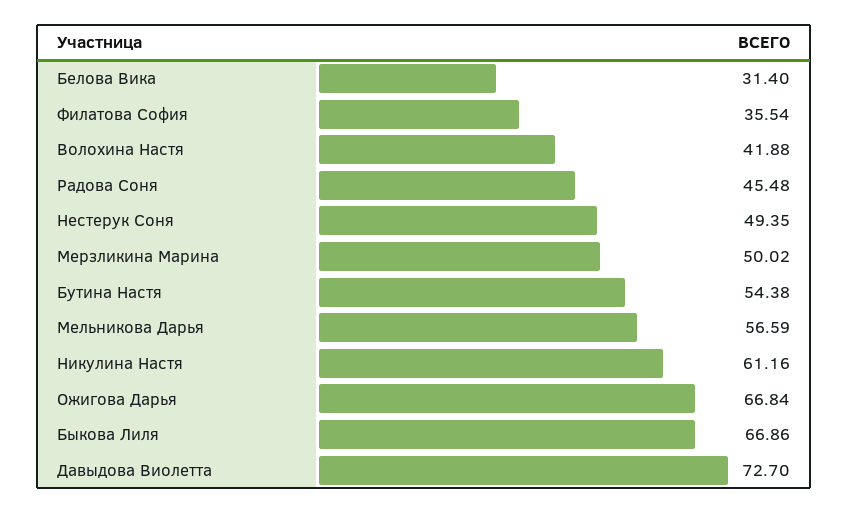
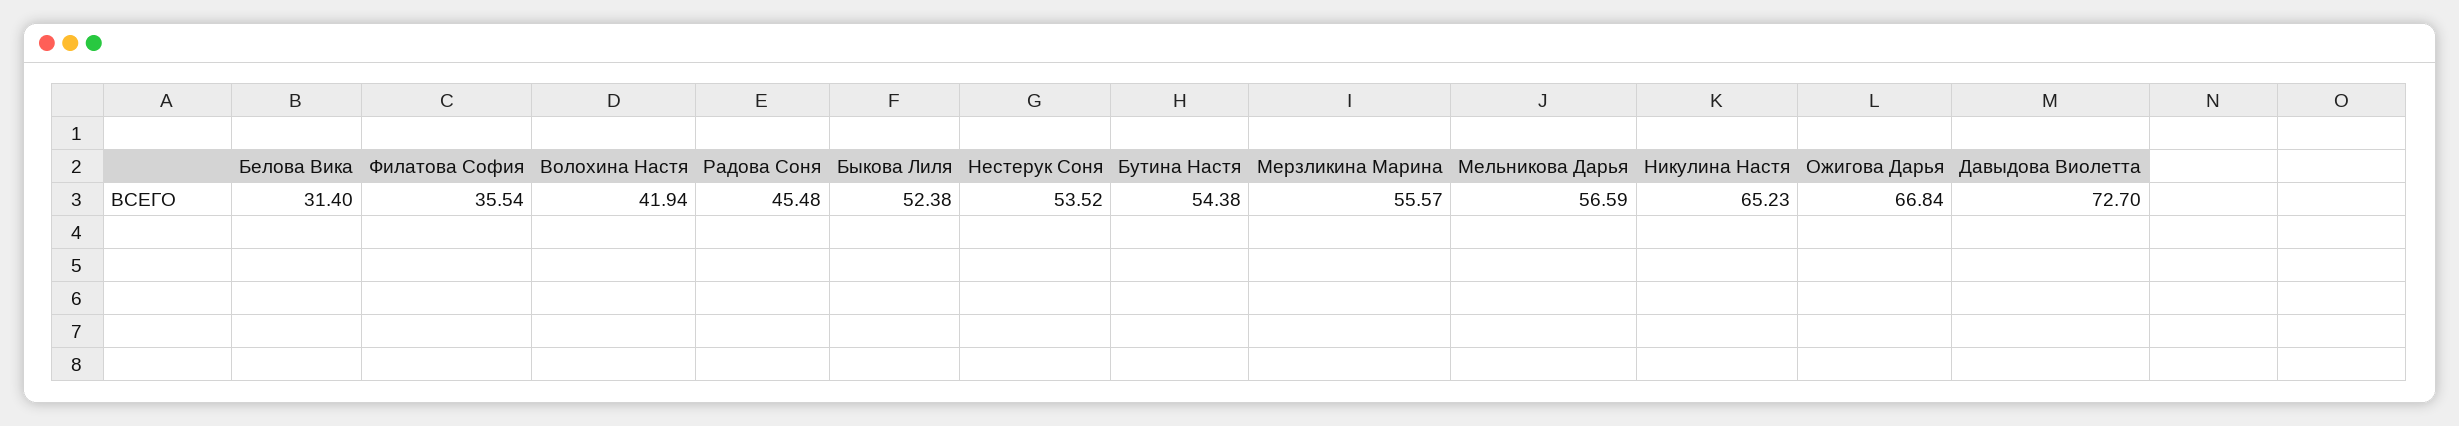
  {
    "Белова Вика": 31.4,
    "Филатова София": 35.54,
-   "Волохина Настя": 41.88,
+   "Волохина Настя": 41.94,
    "Радова Соня": 45.48,
-   "Нестерук Соня": 49.35,
+   "Нестерук Соня": 53.52,
-   "Мерзликина Марина": 50.02,
+   "Мерзликина Марина": 55.57,
    "Бутина Настя": 54.38,
    "Мельникова Дарья": 56.59,
-   "Никулина Настя": 61.16,
+   "Никулина Настя": 65.23,
    "Ожигова Дарья": 66.84,
-   "Быкова Лиля": 66.86,
+   "Быкова Лиля": 52.38,
    "Давыдова Виолетта": 72.7
  }

